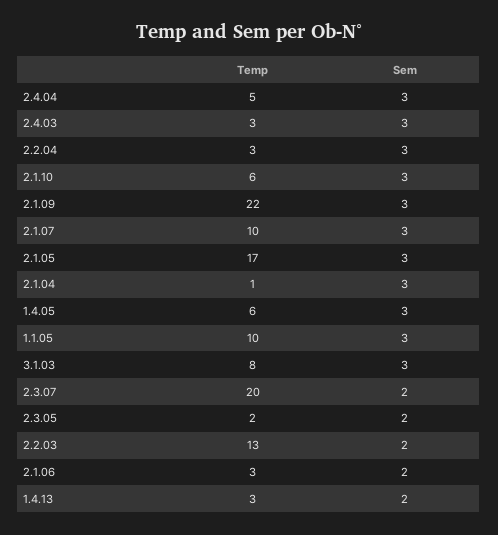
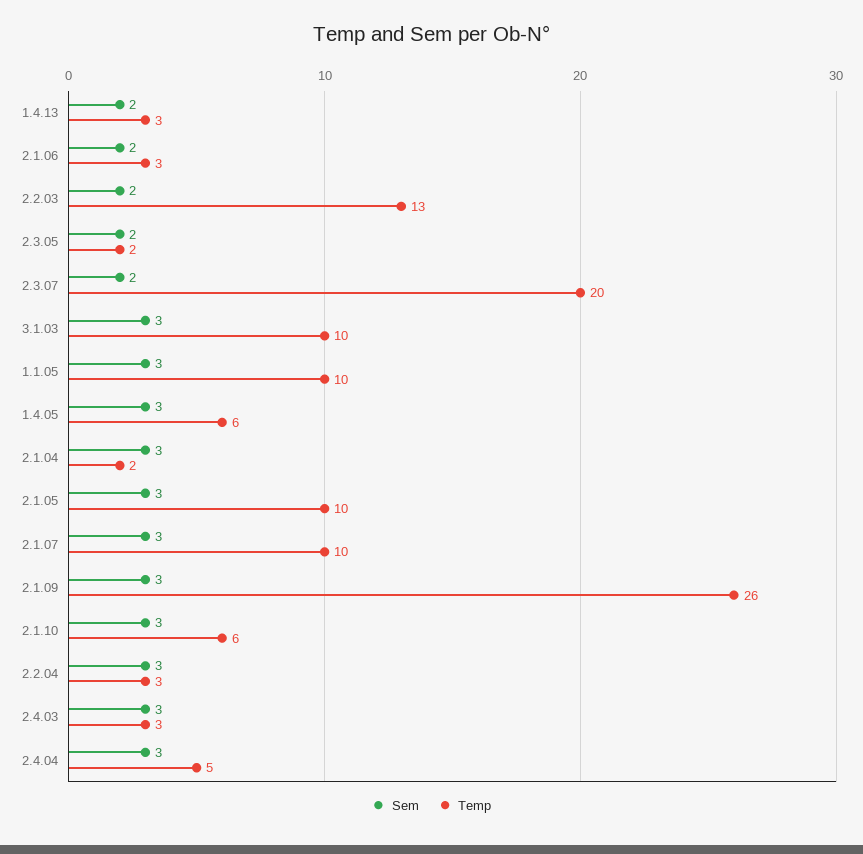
  {
    "Temp": {
      "2.4.04": 5,
      "2.4.03": 3,
      "2.2.04": 3,
      "2.1.10": 6,
-     "2.1.09": 22,
+     "2.1.09": 26,
      "2.1.07": 10,
-     "2.1.05": 17,
+     "2.1.05": 10,
-     "2.1.04": 1,
+     "2.1.04": 2,
      "1.4.05": 6,
      "1.1.05": 10,
-     "3.1.03": 8,
+     "3.1.03": 10,
      "2.3.07": 20,
      "2.3.05": 2,
      "2.2.03": 13,
      "2.1.06": 3,
      "1.4.13": 3
    },
    "Sem": {
      "2.4.04": 3,
      "2.4.03": 3,
      "2.2.04": 3,
      "2.1.10": 3,
      "2.1.09": 3,
      "2.1.07": 3,
      "2.1.05": 3,
      "2.1.04": 3,
      "1.4.05": 3,
      "1.1.05": 3,
      "3.1.03": 3,
      "2.3.07": 2,
      "2.3.05": 2,
      "2.2.03": 2,
      "2.1.06": 2,
      "1.4.13": 2
    }
  }

